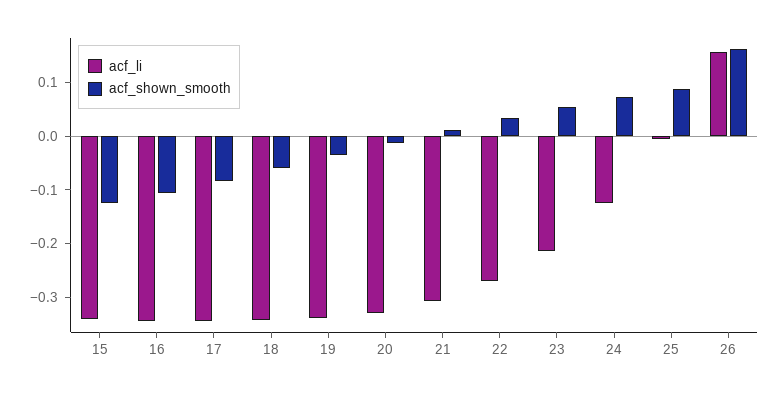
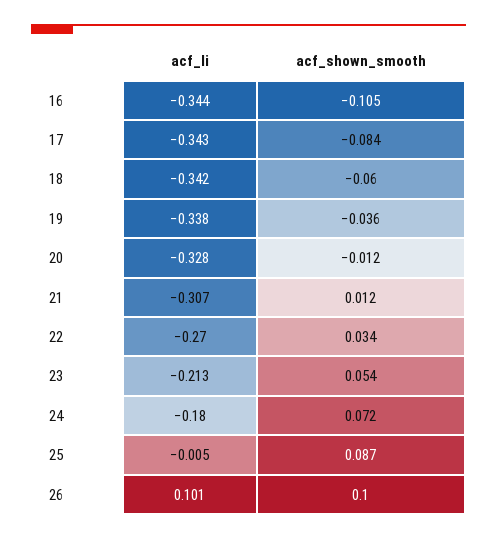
  {
    "acf_li": {
-     "15": -0.34,
      "16": -0.344,
      "17": -0.343,
      "18": -0.342,
      "19": -0.338,
      "20": -0.328,
      "21": -0.307,
      "22": -0.27,
      "23": -0.213,
-     "24": -0.12,
+     "24": -0.18,
      "25": -0.005,
-     "26": 0.16
+     "26": 0.101
    },
    "acf_shown_smooth": {
-     "15": -0.12,
      "16": -0.105,
      "17": -0.084,
      "18": -0.06,
      "19": -0.036,
      "20": -0.012,
      "21": 0.012,
      "22": 0.034,
      "23": 0.054,
      "24": 0.072,
      "25": 0.087,
-     "26": 0.16
+     "26": 0.1
    }
  }

